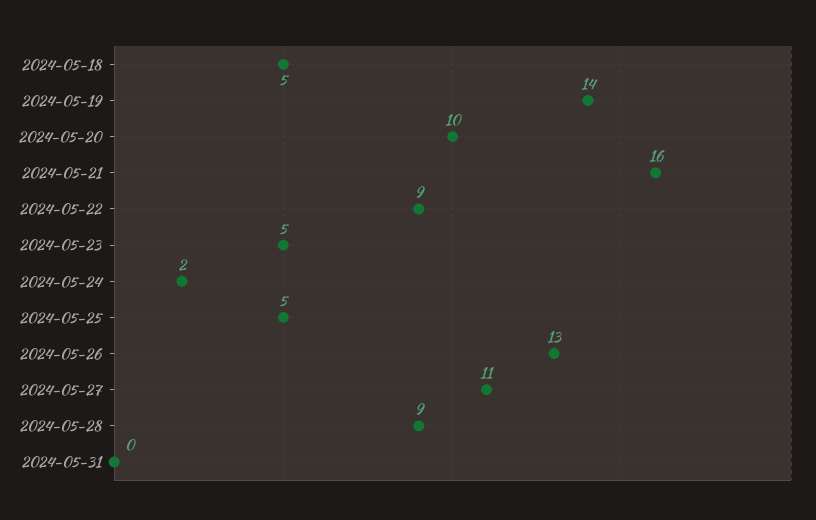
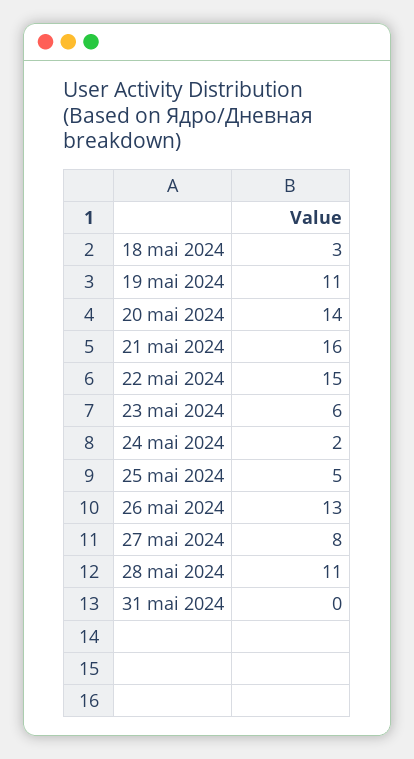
  {
-   "2024-05-18": 5,
+   "2024-05-18": 3,
-   "2024-05-19": 14,
+   "2024-05-19": 11,
-   "2024-05-20": 10,
+   "2024-05-20": 14,
    "2024-05-21": 16,
-   "2024-05-22": 9,
+   "2024-05-22": 15,
-   "2024-05-23": 5,
+   "2024-05-23": 6,
    "2024-05-24": 2,
    "2024-05-25": 5,
    "2024-05-26": 13,
-   "2024-05-27": 11,
+   "2024-05-27": 8,
-   "2024-05-28": 9,
+   "2024-05-28": 11,
    "2024-05-31": 0
  }

